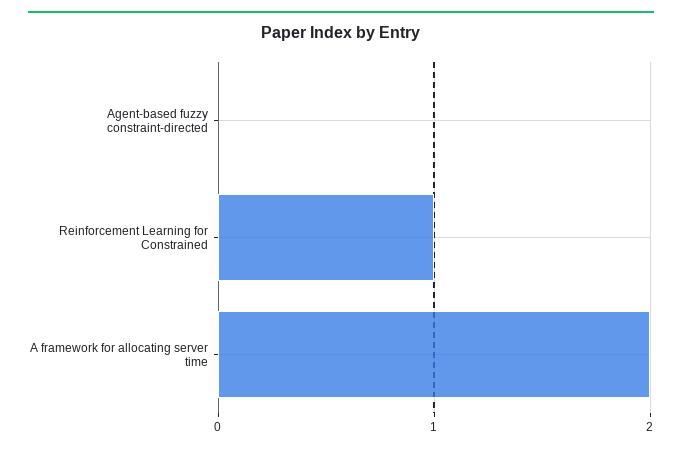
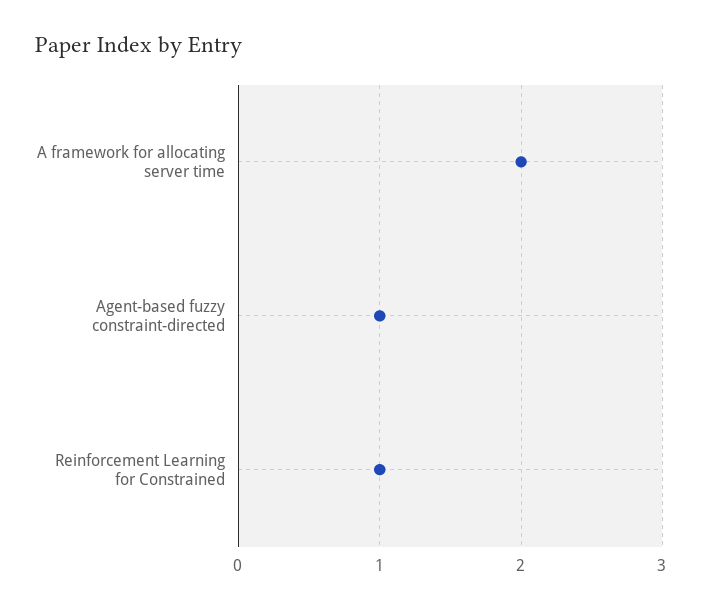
  {
-   "Agent-based fuzzy constraint-directed": 0,
+   "Agent-based fuzzy constraint-directed": 1,
    "Reinforcement Learning for Constrained": 1,
    "A framework for allocating server time": 2
  }

